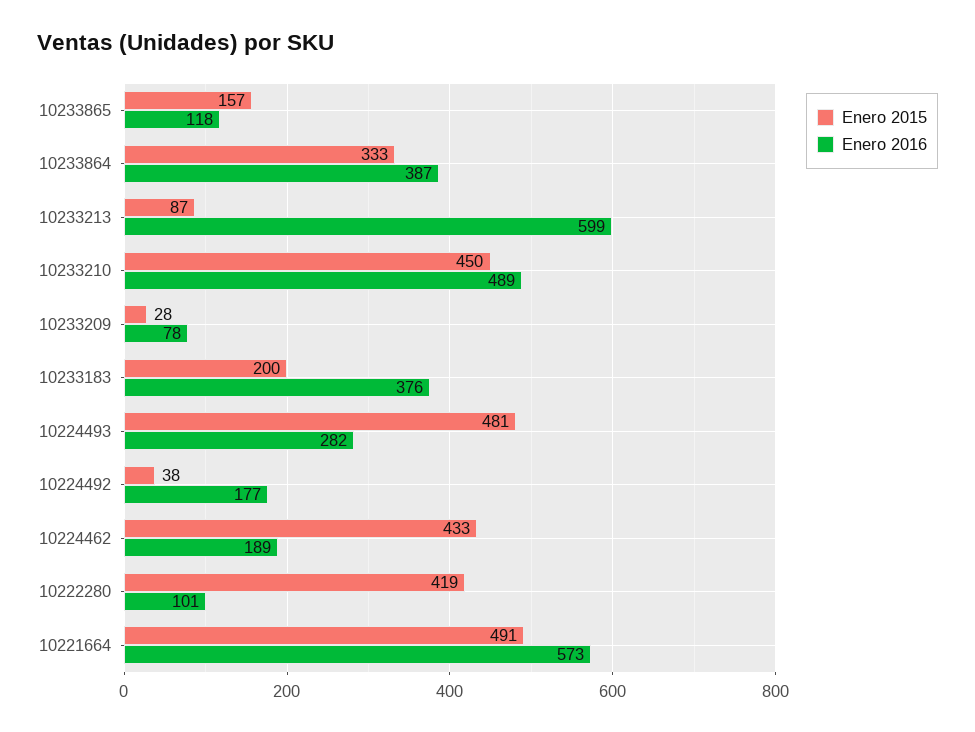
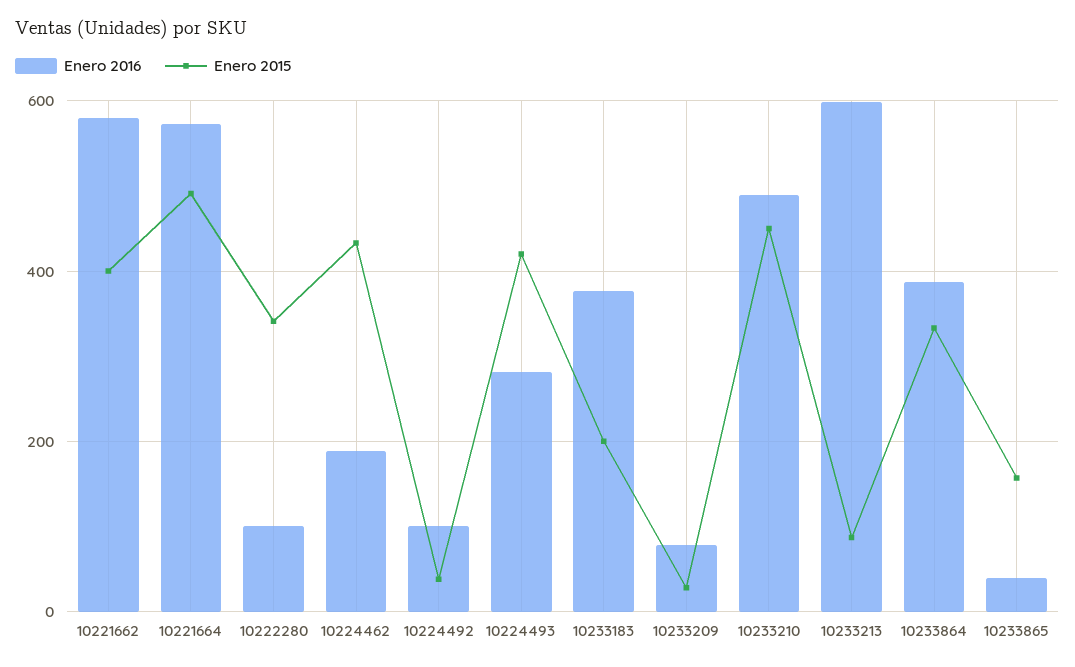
  {
    "Enero 2015": {
      "10233865": 157,
      "10233864": 333,
      "10233213": 87,
      "10233210": 450,
      "10233209": 28,
      "10233183": 200,
-     "10224493": 481,
+     "10224493": 420,
      "10224492": 38,
      "10224462": 433,
-     "10222280": 419,
+     "10222280": 340,
-     "10221664": 491
+     "10221664": 491,
+     "10221662": 400
    },
    "Enero 2016": {
-     "10233865": 118,
+     "10233865": 40,
      "10233864": 387,
      "10233213": 599,
      "10233210": 489,
      "10233209": 78,
      "10233183": 376,
      "10224493": 282,
-     "10224492": 177,
+     "10224492": 100,
      "10224462": 189,
      "10222280": 101,
-     "10221664": 573
+     "10221664": 573,
+     "10221662": 580
    }
  }

